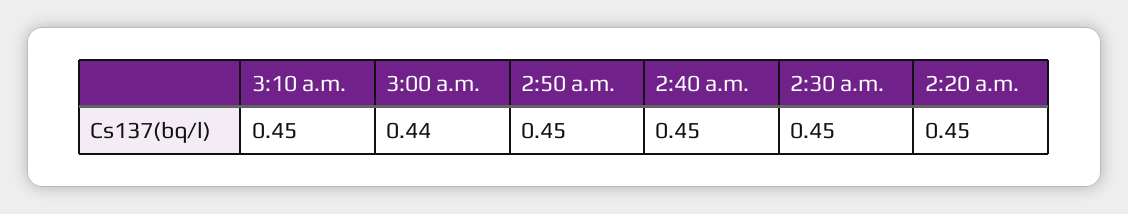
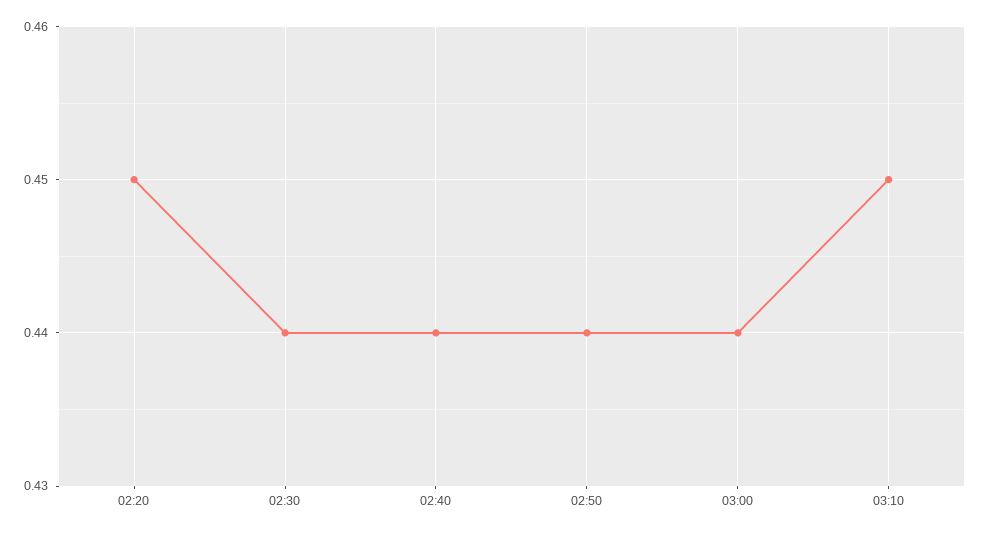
  {
    "3:10 a.m.": 0.45,
    "3:00 a.m.": 0.44,
-   "2:50 a.m.": 0.45,
+   "2:50 a.m.": 0.44,
-   "2:40 a.m.": 0.45,
+   "2:40 a.m.": 0.44,
-   "2:30 a.m.": 0.45,
+   "2:30 a.m.": 0.44,
    "2:20 a.m.": 0.45
  }

